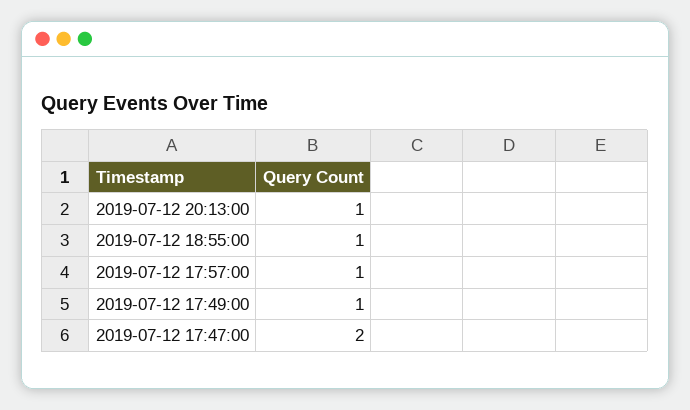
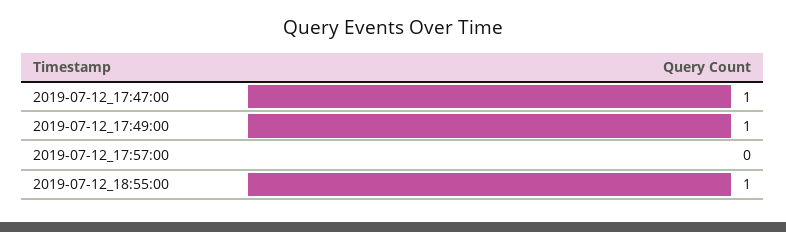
  {
-   "2019-07-12 20:13:00": 1,
    "2019-07-12 18:55:00": 1,
-   "2019-07-12 17:57:00": 1,
+   "2019-07-12 17:57:00": 0,
    "2019-07-12 17:49:00": 1,
-   "2019-07-12 17:47:00": 2
+   "2019-07-12 17:47:00": 1
  }

